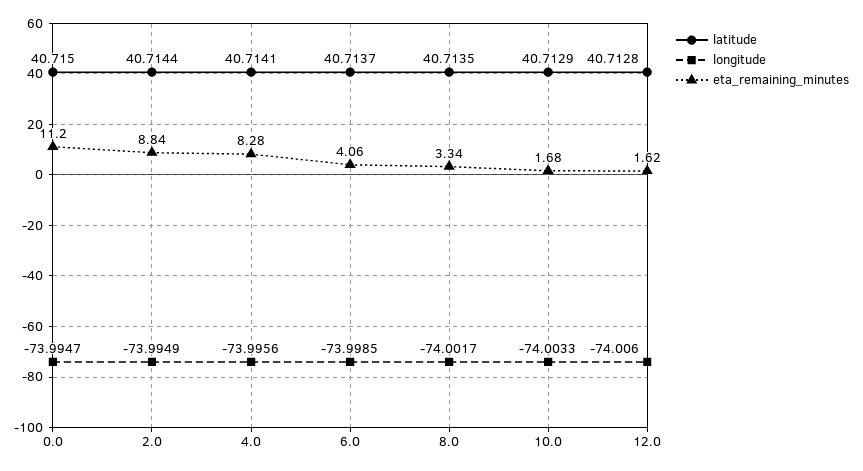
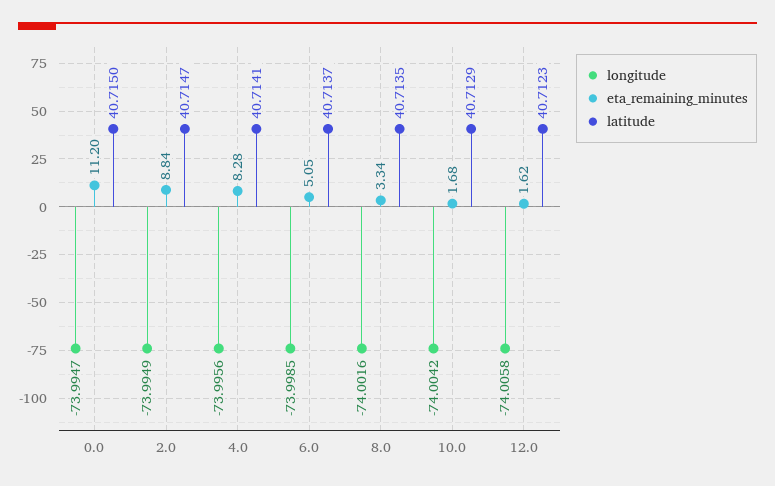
  {
    "latitude": {
      "0.0": 40.715,
-     "2.0": 40.7144,
+     "2.0": 40.7147,
      "4.0": 40.7141,
      "6.0": 40.7137,
      "8.0": 40.7135,
      "10.0": 40.7129,
-     "12.0": 40.7128
+     "12.0": 40.7123
    },
    "longitude": {
      "0.0": -73.9947,
      "2.0": -73.9949,
      "4.0": -73.9956,
      "6.0": -73.9985,
-     "8.0": -74.0017,
+     "8.0": -74.0016,
-     "10.0": -74.0033,
+     "10.0": -74.0042,
-     "12.0": -74.006
+     "12.0": -74.0058
    },
    "eta_remaining_minutes": {
      "0.0": 11.2,
      "2.0": 8.84,
      "4.0": 8.28,
-     "6.0": 4.06,
+     "6.0": 5.05,
      "8.0": 3.34,
      "10.0": 1.68,
      "12.0": 1.62
    }
  }

